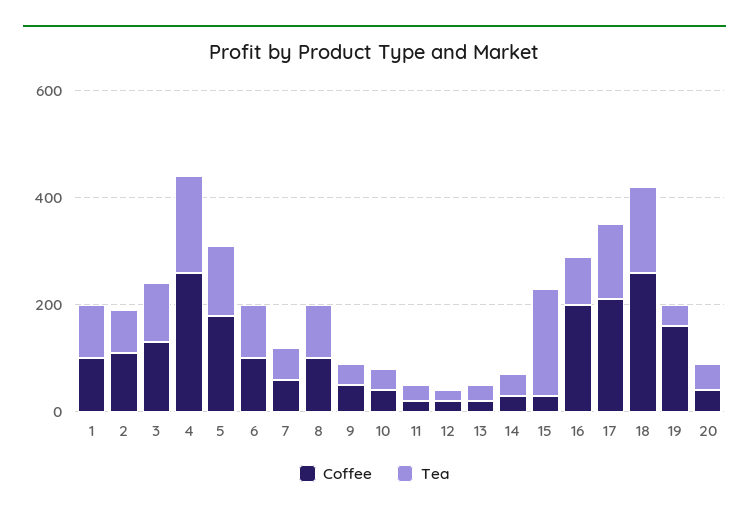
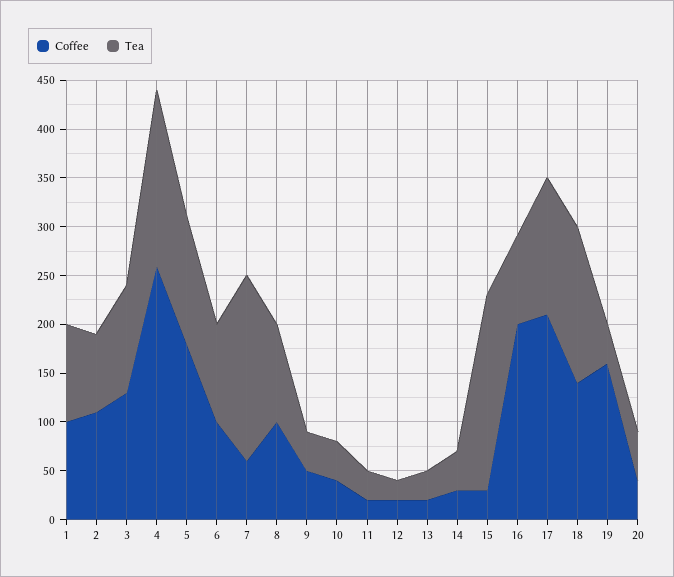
  {
    "Coffee": {
      "1": 100,
      "2": 110,
      "3": 130,
      "4": 260,
      "5": 180,
      "6": 100,
      "7": 60,
      "8": 100,
      "9": 50,
      "10": 40,
      "11": 20,
      "12": 20,
      "13": 20,
      "14": 30,
      "15": 30,
      "16": 200,
      "17": 210,
-     "18": 250,
+     "18": 140,
      "19": 160,
      "20": 40
    },
    "Tea": {
      "1": 100,
      "2": 80,
      "3": 110,
      "4": 180,
      "5": 130,
      "6": 100,
-     "7": 50,
+     "7": 190,
      "8": 100,
      "9": 40,
      "10": 40,
      "11": 30,
      "12": 20,
      "13": 30,
      "14": 40,
      "15": 200,
      "16": 90,
      "17": 140,
      "18": 160,
      "19": 40,
      "20": 50
    }
  }

